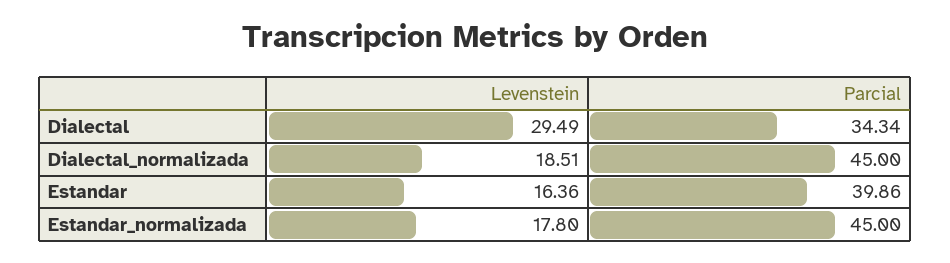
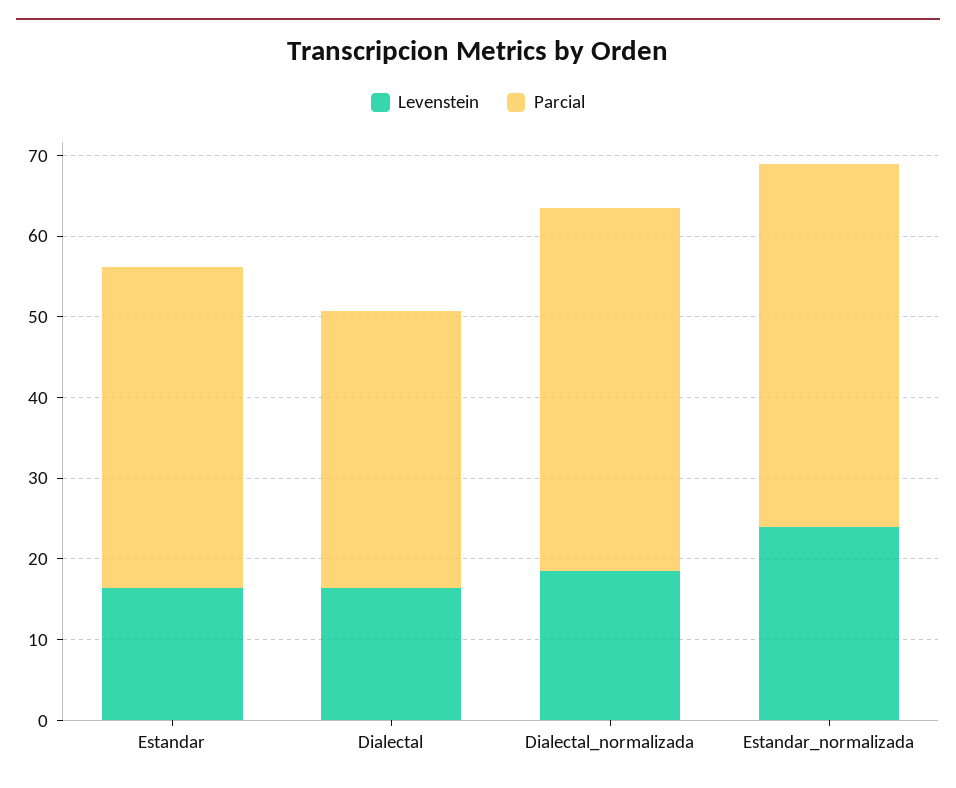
  {
    "Levenstein": {
-     "Dialectal": 29.49,
+     "Dialectal": 16,
      "Dialectal_normalizada": 18.51,
      "Estandar": 16.36,
-     "Estandar_normalizada": 17.8
+     "Estandar_normalizada": 24
    },
    "Parcial": {
      "Dialectal": 34.34,
      "Dialectal_normalizada": 45,
      "Estandar": 39.86,
      "Estandar_normalizada": 45
    }
  }

